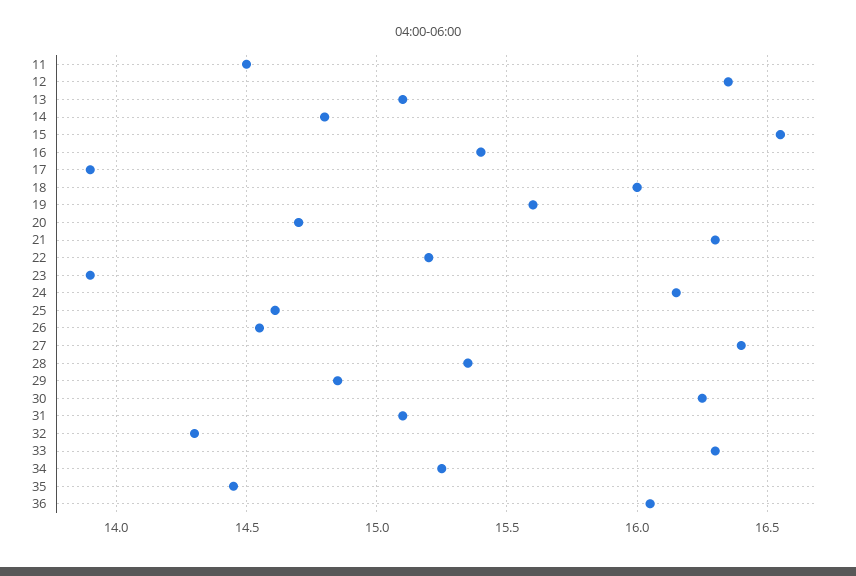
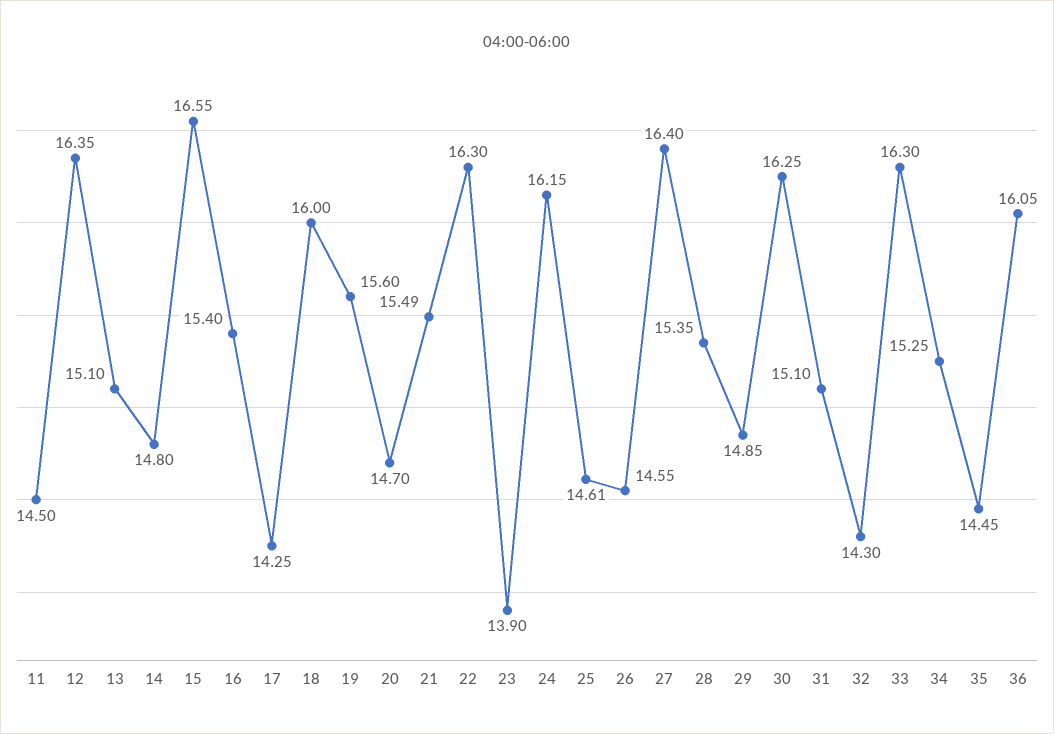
  {
    "11": 14.5,
    "12": 16.35,
    "13": 15.1,
    "14": 14.8,
    "15": 16.55,
    "16": 15.4,
-   "17": 13.9,
+   "17": 14.25,
    "18": 16,
    "19": 15.6,
    "20": 14.7,
-   "21": 16.3,
+   "21": 15.49,
-   "22": 15.2,
+   "22": 16.3,
    "23": 13.9,
    "24": 16.15,
    "25": 14.61,
    "26": 14.55,
    "27": 16.4,
    "28": 15.35,
    "29": 14.85,
    "30": 16.25,
    "31": 15.1,
    "32": 14.3,
    "33": 16.3,
    "34": 15.25,
    "35": 14.45,
    "36": 16.05
  }

